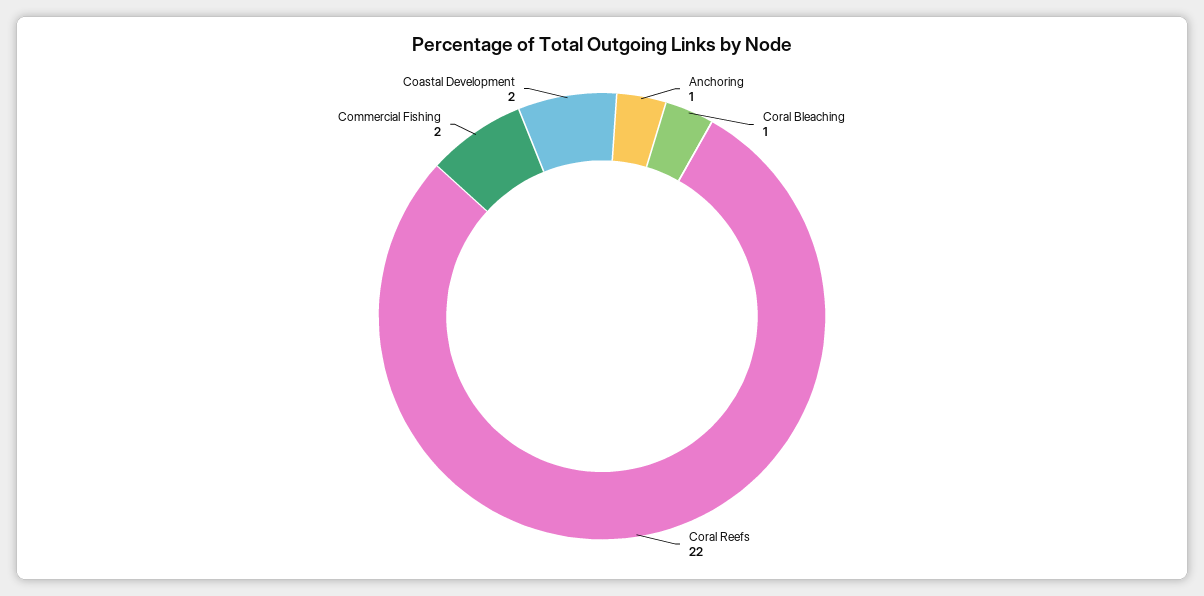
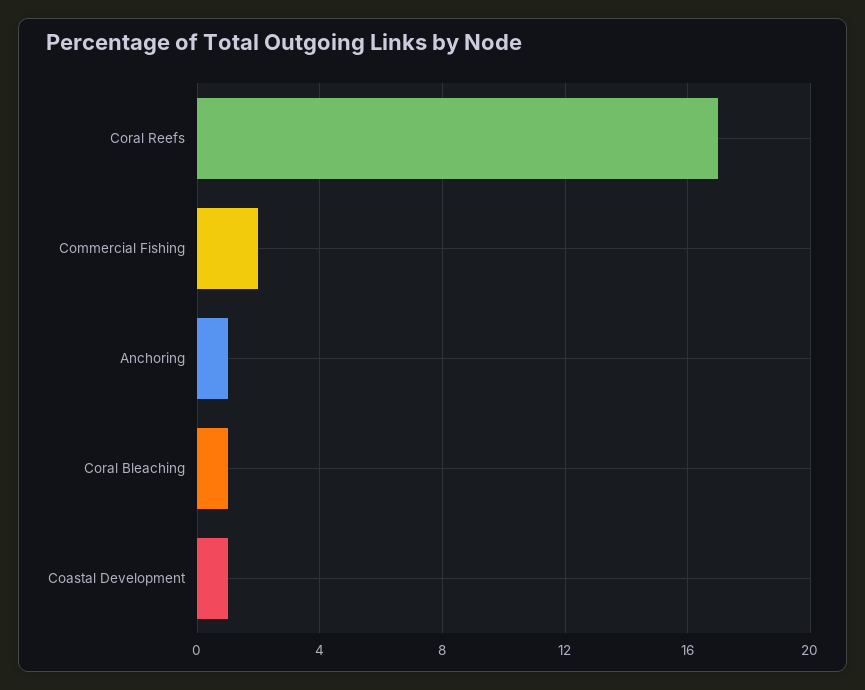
  {
    "Anchoring": 1,
    "Coral Bleaching": 1,
-   "Coral Reefs": 22,
+   "Coral Reefs": 17,
    "Commercial Fishing": 2,
-   "Coastal Development": 2
+   "Coastal Development": 1
  }

